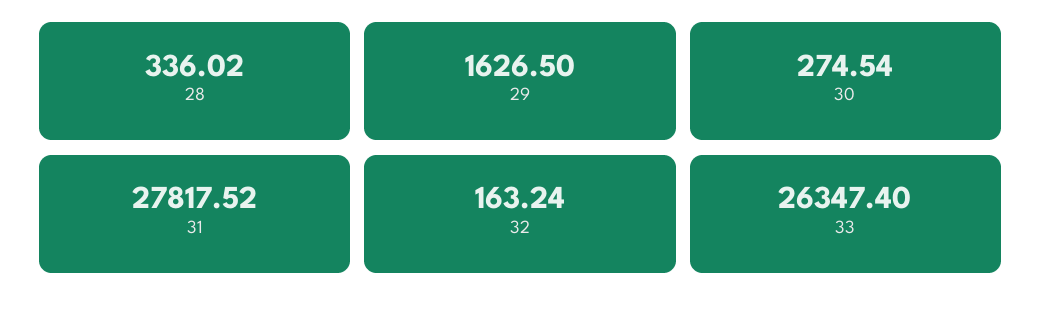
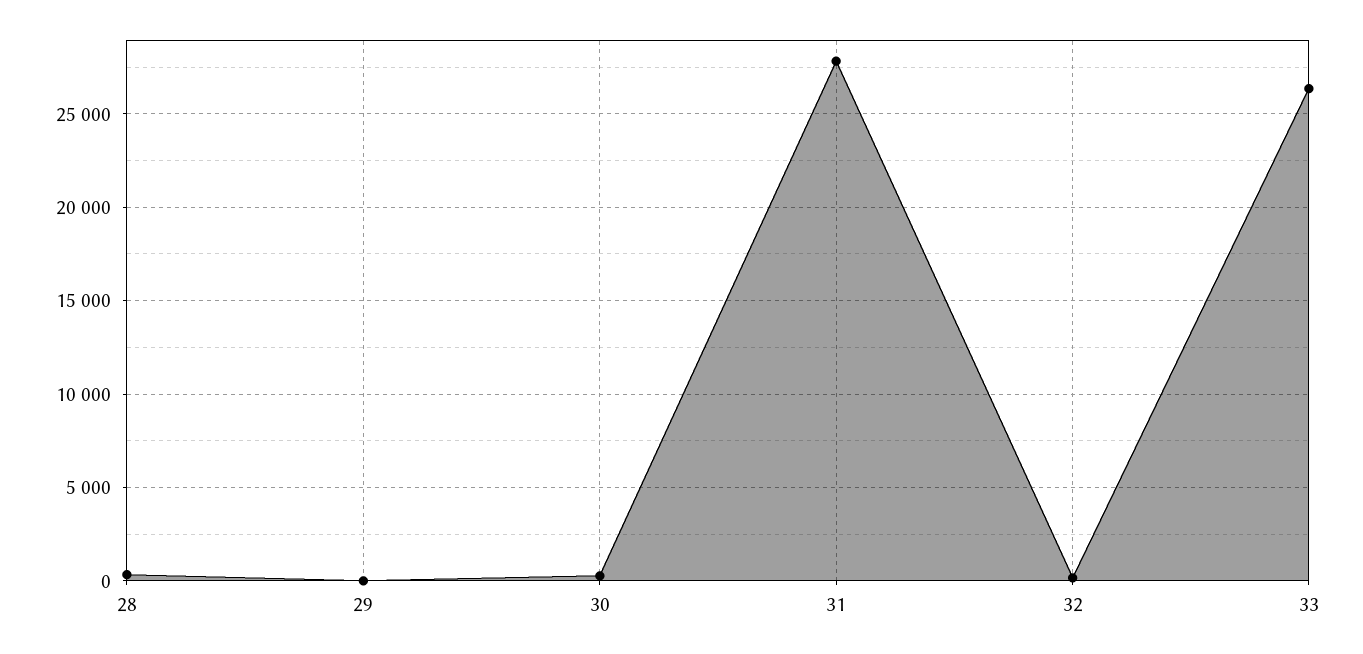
  {
    "28": 336.02,
-   "29": 1626.5,
+   "29": 0,
    "30": 274.54,
    "31": 27817.52,
    "32": 163.24,
    "33": 26347.4
  }

